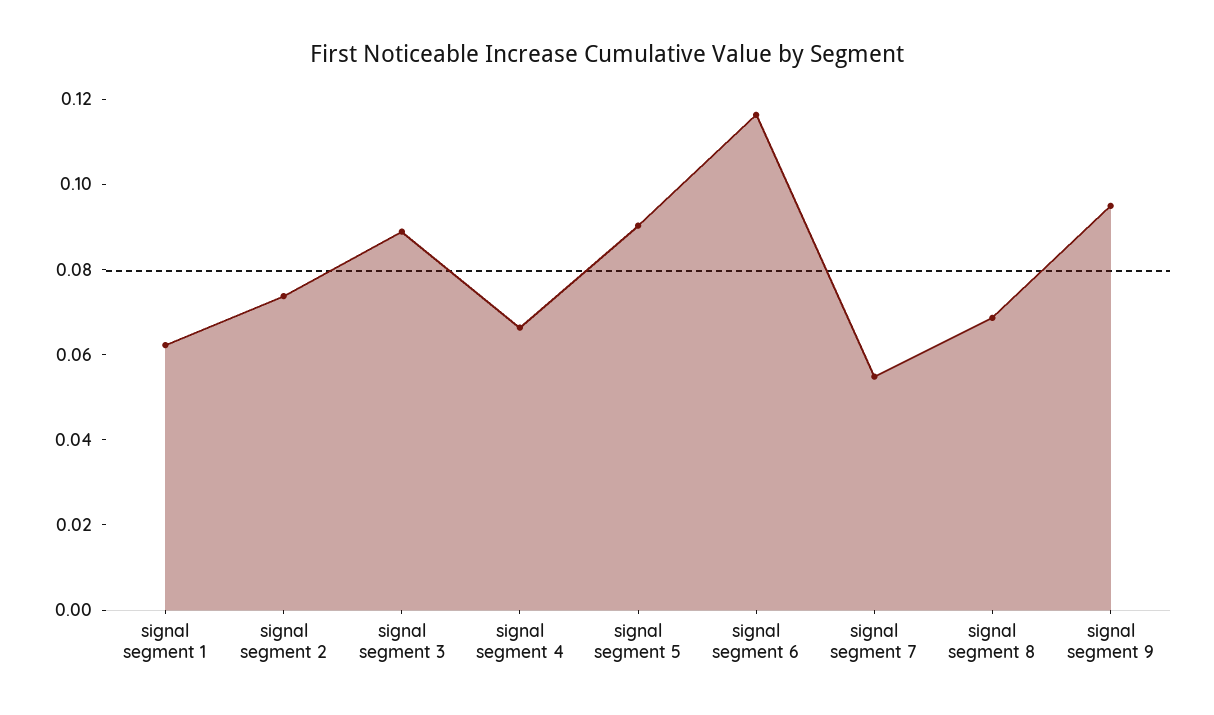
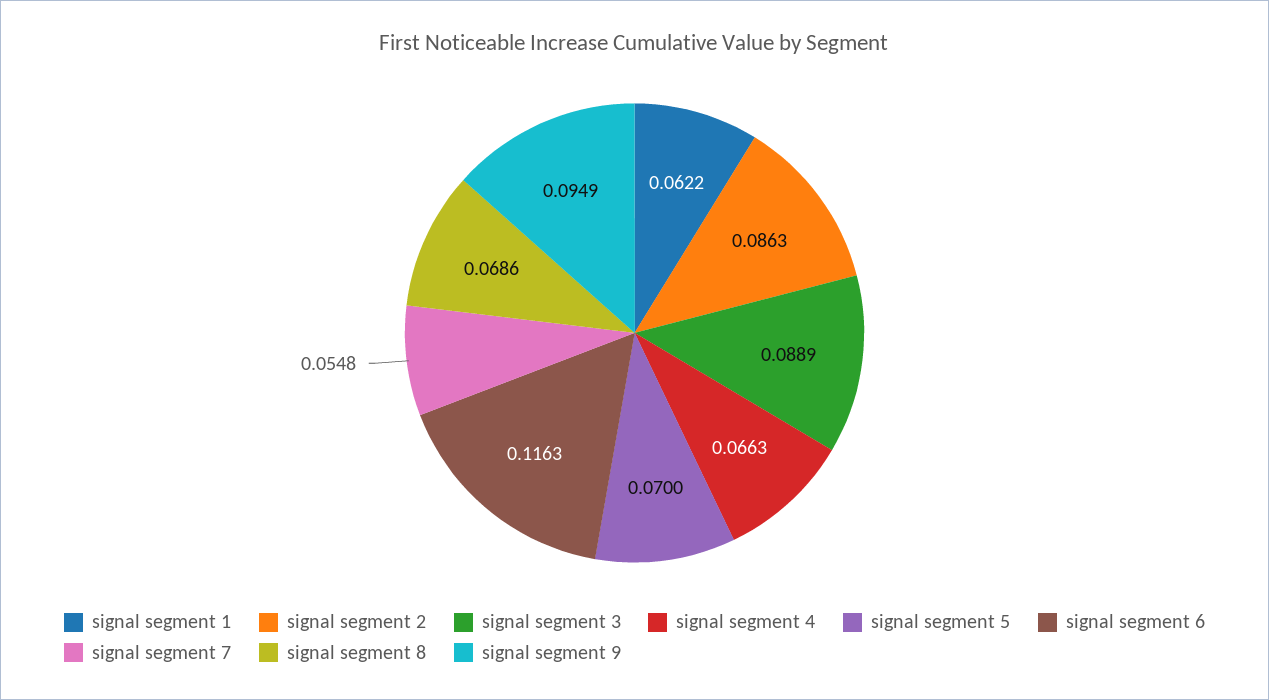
  {
    "signal segment 1": 0.0622,
-   "signal segment 2": 0.075,
+   "signal segment 2": 0.0863,
    "signal segment 3": 0.0889,
    "signal segment 4": 0.0663,
-   "signal segment 5": 0.09,
+   "signal segment 5": 0.07,
    "signal segment 6": 0.1163,
    "signal segment 7": 0.0548,
    "signal segment 8": 0.0686,
    "signal segment 9": 0.0949
  }

